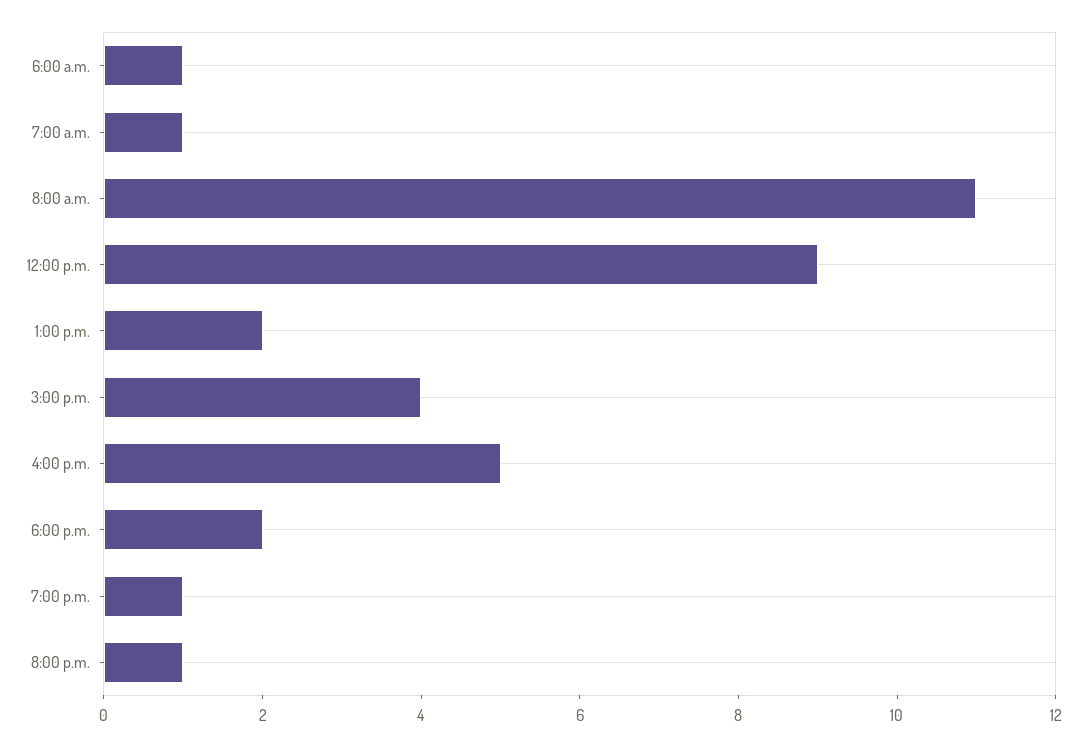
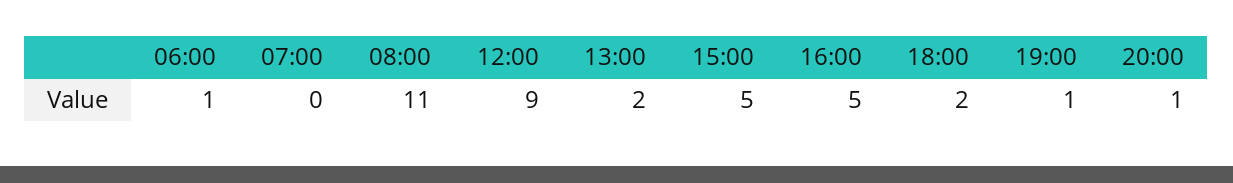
  {
    "6:00 a.m.": 1,
-   "7:00 a.m.": 1,
+   "7:00 a.m.": 0,
    "8:00 a.m.": 11,
    "12:00 p.m.": 9,
    "1:00 p.m.": 2,
-   "3:00 p.m.": 4,
+   "3:00 p.m.": 5,
    "4:00 p.m.": 5,
    "6:00 p.m.": 2,
    "7:00 p.m.": 1,
    "8:00 p.m.": 1
  }

